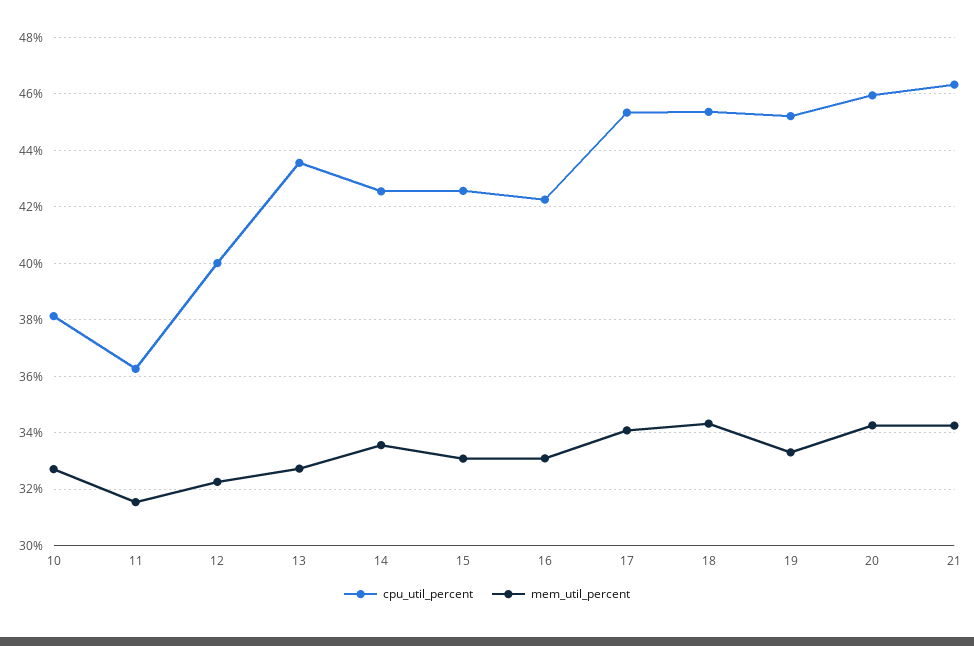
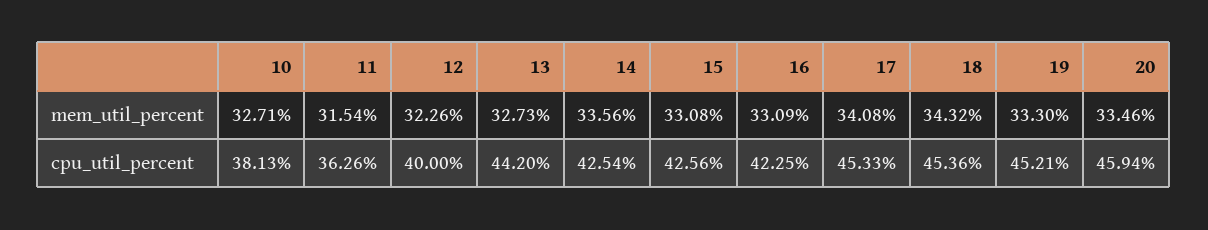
  {
    "cpu_util_percent": {
      "10": 38.13,
      "11": 36.26,
      "12": 40,
-     "13": 43.5,
+     "13": 44.2,
      "14": 42.54,
      "15": 42.56,
      "16": 42.25,
      "17": 45.33,
      "18": 45.36,
      "19": 45.21,
-     "20": 45.94,
+     "20": 45.94
-     "21": 46.25
    },
    "mem_util_percent": {
      "10": 32.71,
      "11": 31.54,
      "12": 32.26,
      "13": 32.73,
      "14": 33.56,
      "15": 33.08,
      "16": 33.09,
      "17": 34.08,
      "18": 34.32,
      "19": 33.3,
-     "20": 34.25,
+     "20": 33.46
-     "21": 34.25
    }
  }

